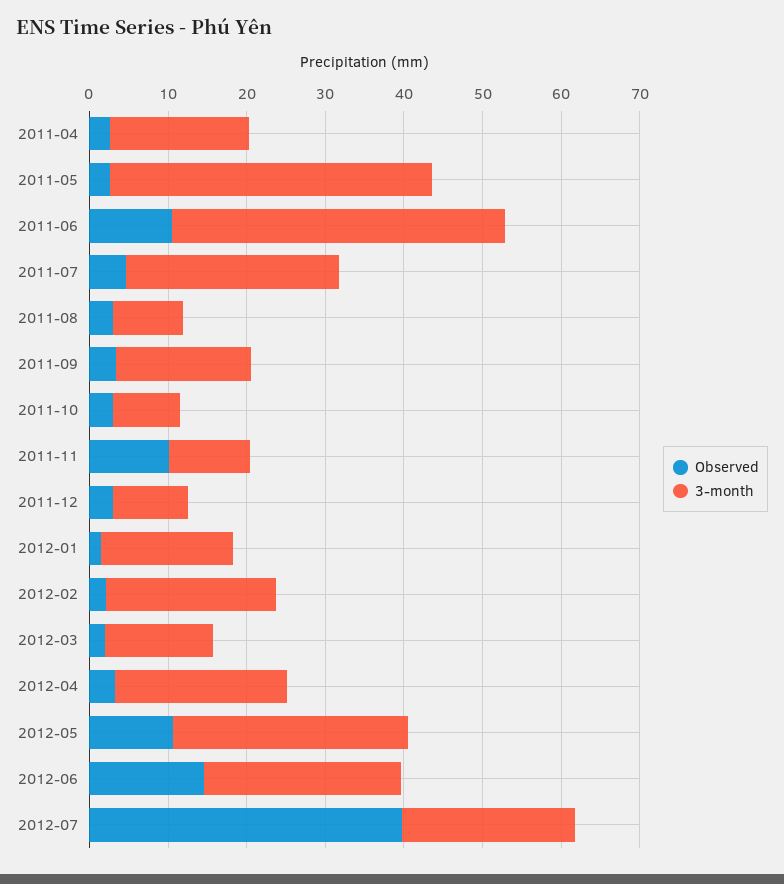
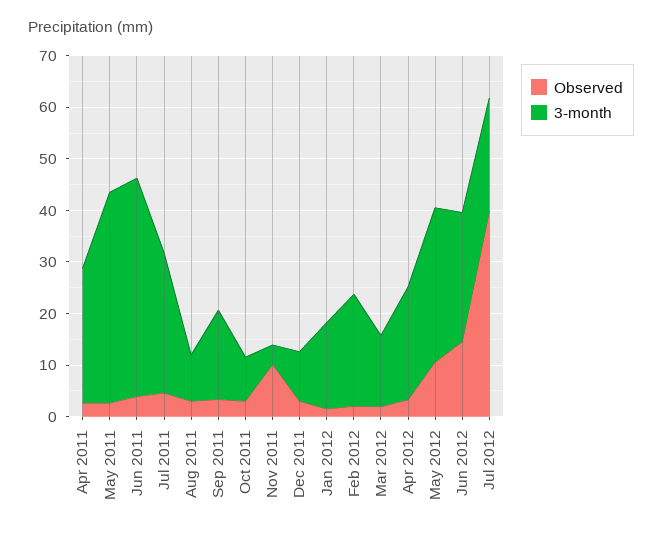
  {
    "Observed": {
      "2011-04": 2,
      "2011-05": 2,
-     "2011-06": 10,
+     "2011-06": 4,
      "2011-07": 4,
      "2011-08": 2,
      "2011-09": 4,
      "2011-10": 2,
      "2011-11": 10,
      "2011-12": 2,
      "2012-01": 2,
      "2012-02": 2,
      "2012-03": 2,
      "2012-04": 4,
      "2012-05": 10,
      "2012-06": 14,
      "2012-07": 40
    },
    "3-month": {
-     "2011-04": 18,
+     "2011-04": 26,
      "2011-05": 40,
      "2011-06": 42,
      "2011-07": 28,
      "2011-08": 8,
      "2011-09": 18,
      "2011-10": 8,
-     "2011-11": 10,
+     "2011-11": 4,
      "2011-12": 10,
      "2012-01": 16,
      "2012-02": 22,
      "2012-03": 14,
      "2012-04": 22,
      "2012-05": 30,
      "2012-06": 26,
      "2012-07": 22
    }
  }

